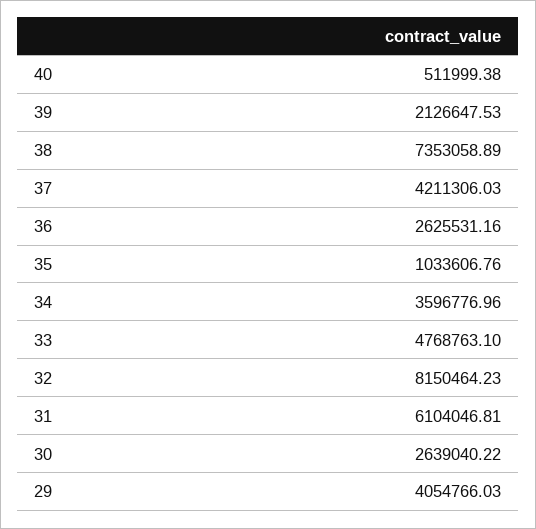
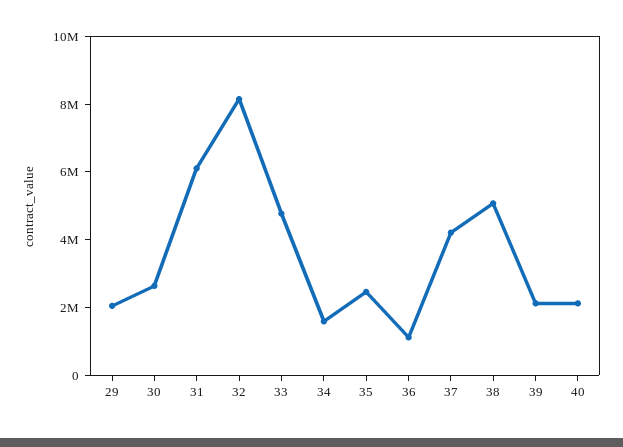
  {
-   "40": 511999.38,
+   "40": 2000000,
    "39": 2126647.53,
-   "38": 7353058.89,
+   "38": 5000000,
    "37": 4211306.03,
-   "36": 2625531.16,
+   "36": 1000000,
-   "35": 1033606.76,
+   "35": 2500000,
-   "34": 3596776.96,
+   "34": 1500000,
    "33": 4768763.1,
    "32": 8150464.23,
    "31": 6104046.81,
    "30": 2639040.22,
-   "29": 4054766.03
+   "29": 2000000
  }

